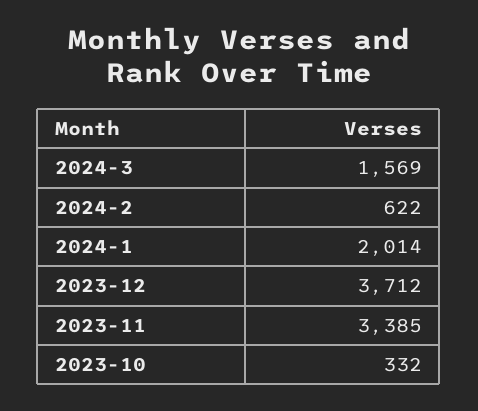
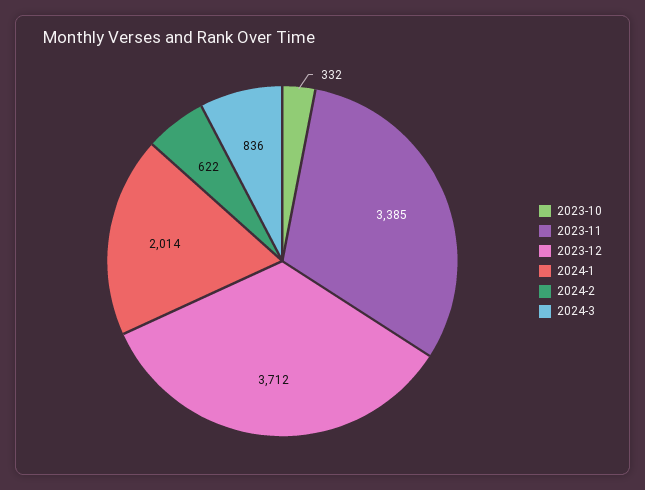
  {
-   "2024-3": 1569,
+   "2024-3": 836,
    "2024-2": 622,
    "2024-1": 2014,
    "2023-12": 3712,
    "2023-11": 3385,
    "2023-10": 332
  }

